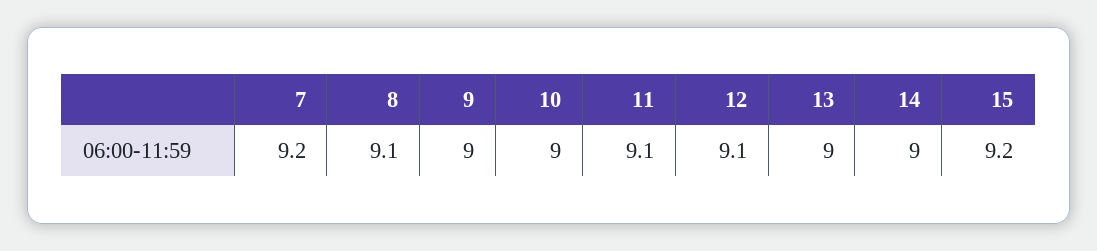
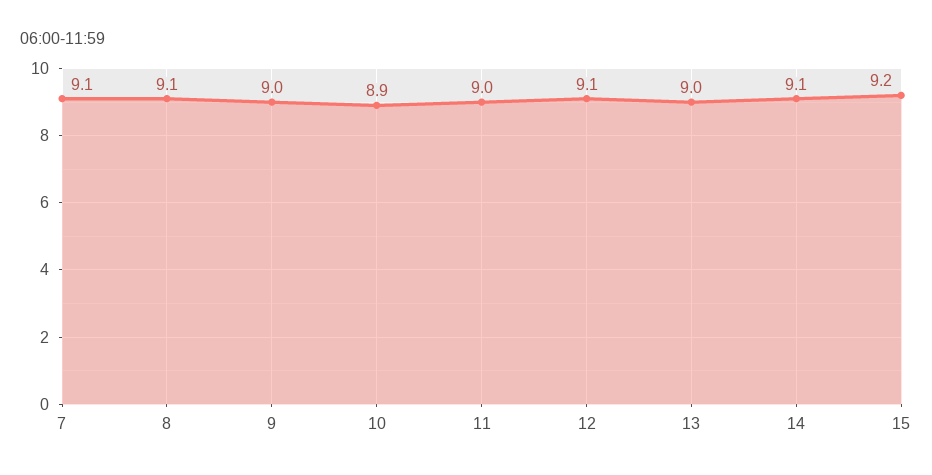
  {
-   "7": 9.2,
+   "7": 9.1,
    "8": 9.1,
    "9": 9,
-   "10": 9,
+   "10": 8.9,
-   "11": 9.1,
+   "11": 9,
    "12": 9.1,
    "13": 9,
-   "14": 9,
+   "14": 9.1,
    "15": 9.2
  }

